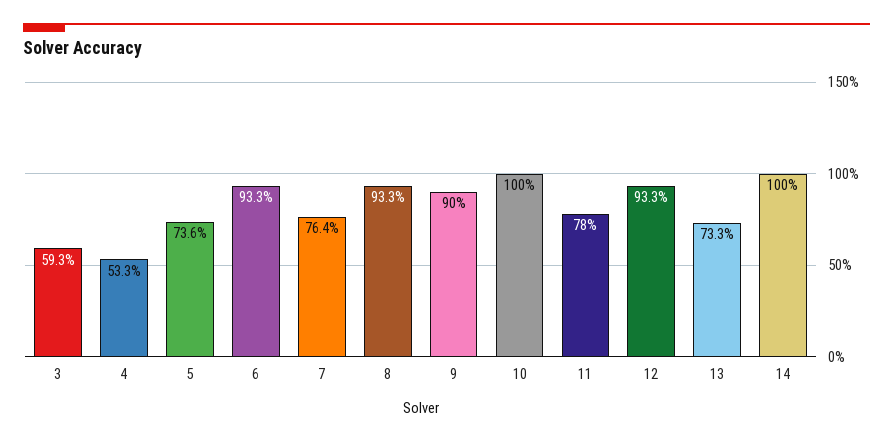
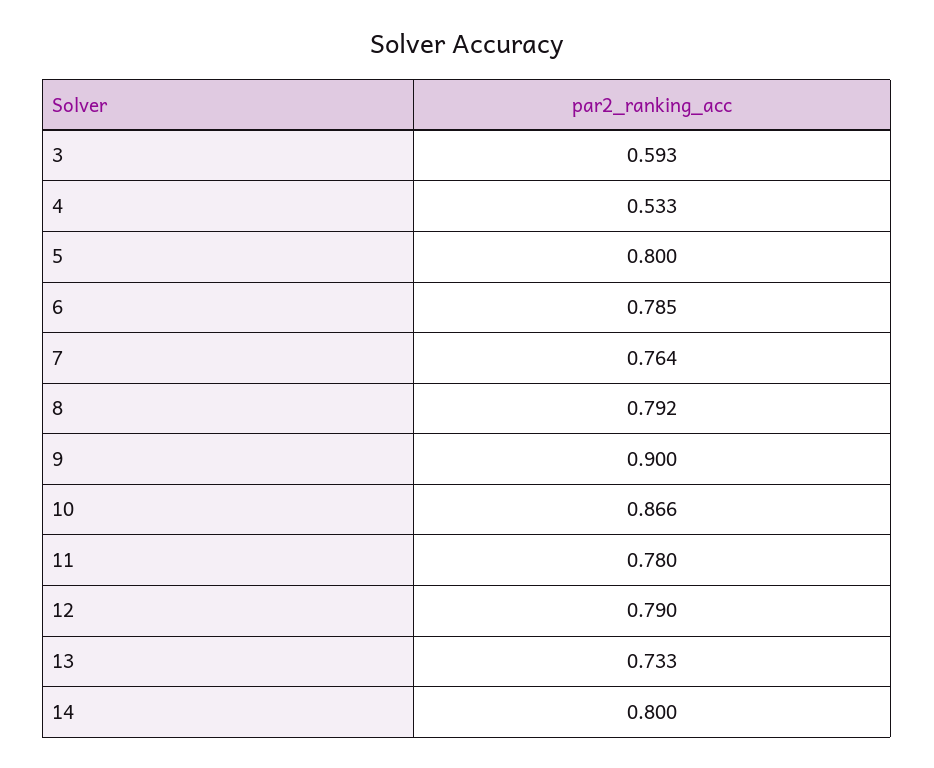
  {
    "3": 0.593,
    "4": 0.533,
-   "5": 0.736,
+   "5": 0.8,
-   "6": 0.933,
+   "6": 0.785,
    "7": 0.764,
-   "8": 0.933,
+   "8": 0.792,
    "9": 0.9,
-   "10": 1,
+   "10": 0.866,
    "11": 0.78,
-   "12": 0.933,
+   "12": 0.79,
    "13": 0.733,
-   "14": 1
+   "14": 0.8
  }

